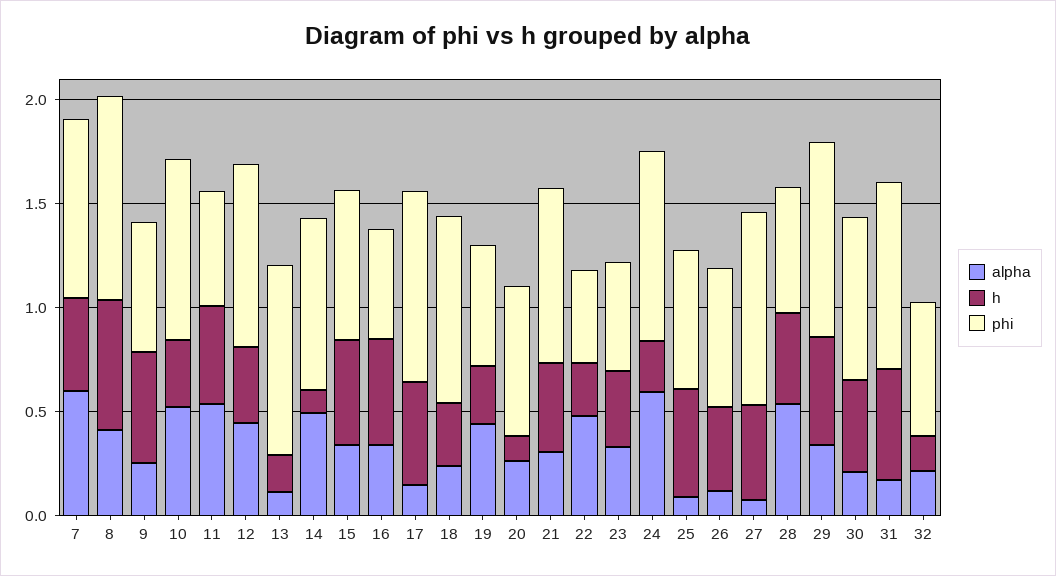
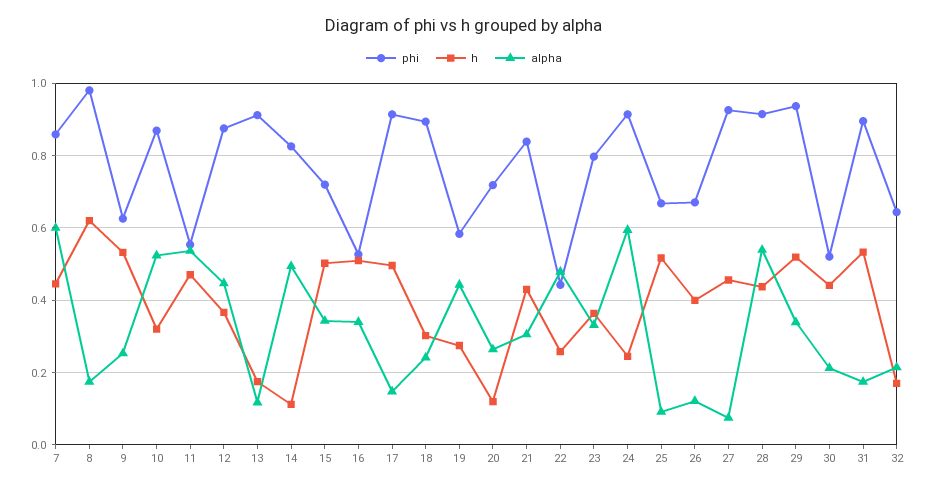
  {
    "alpha": {
      "7": 0.6,
-     "8": 0.4,
+     "8": 0.18,
      "9": 0.26,
      "10": 0.52,
      "11": 0.54,
      "12": 0.44,
      "13": 0.12,
      "14": 0.5,
      "15": 0.34,
      "16": 0.34,
      "17": 0.14,
      "18": 0.24,
      "19": 0.44,
      "20": 0.26,
      "21": 0.3,
      "22": 0.48,
      "23": 0.34,
      "24": 0.6,
      "25": 0.1,
      "26": 0.12,
      "27": 0.08,
      "28": 0.54,
      "29": 0.34,
      "30": 0.22,
      "31": 0.18,
      "32": 0.22
    },
    "h": {
      "7": 0.44,
      "8": 0.62,
      "9": 0.54,
      "10": 0.32,
      "11": 0.48,
      "12": 0.36,
      "13": 0.18,
      "14": 0.12,
      "15": 0.5,
      "16": 0.5,
      "17": 0.5,
      "18": 0.3,
      "19": 0.28,
      "20": 0.12,
      "21": 0.42,
      "22": 0.26,
      "23": 0.36,
      "24": 0.24,
      "25": 0.52,
      "26": 0.4,
      "27": 0.46,
      "28": 0.44,
      "29": 0.52,
      "30": 0.44,
      "31": 0.54,
      "32": 0.18
    },
    "phi": {
      "7": 0.86,
      "8": 0.98,
      "9": 0.62,
      "10": 0.86,
      "11": 0.56,
      "12": 0.88,
      "13": 0.92,
      "14": 0.82,
      "15": 0.72,
      "16": 0.52,
      "17": 0.92,
      "18": 0.9,
      "19": 0.58,
      "20": 0.72,
      "21": 0.84,
      "22": 0.44,
-     "23": 0.5,
+     "23": 0.8,
      "24": 0.92,
      "25": 0.66,
      "26": 0.68,
      "27": 0.92,
-     "28": 0.6,
+     "28": 0.92,
      "29": 0.94,
-     "30": 0.8,
+     "30": 0.52,
      "31": 0.9,
      "32": 0.64
    }
  }

